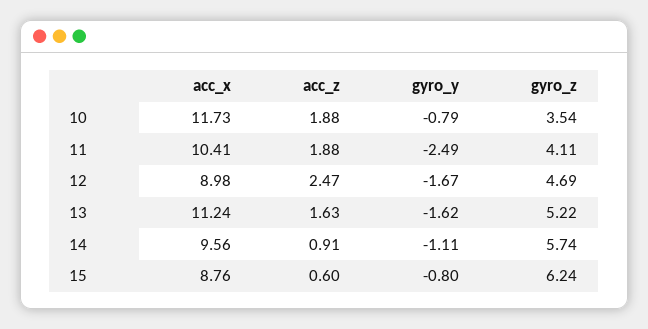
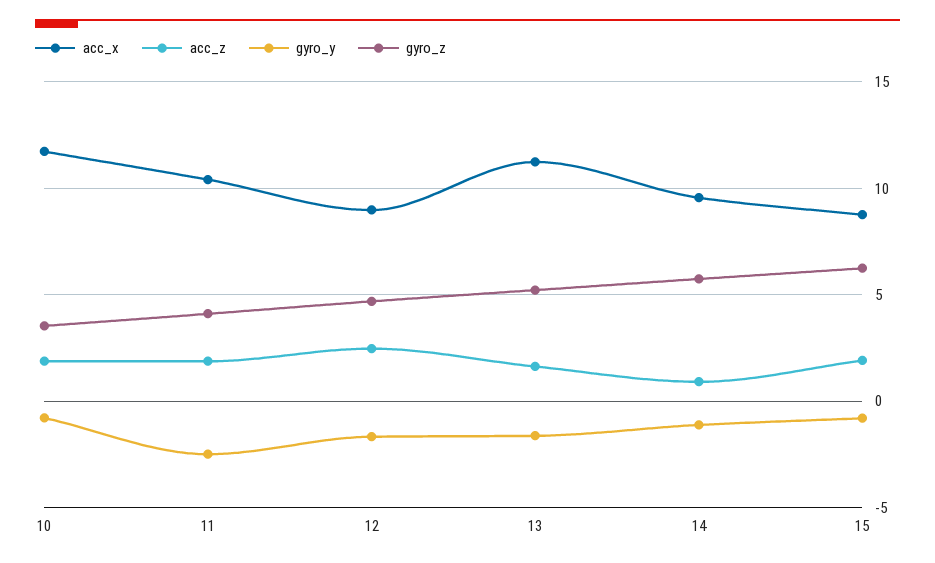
  {
    "acc_x": {
      "10": 11.73,
      "11": 10.41,
      "12": 8.98,
      "13": 11.24,
      "14": 9.56,
      "15": 8.76
    },
    "acc_z": {
      "10": 1.88,
      "11": 1.88,
      "12": 2.47,
      "13": 1.63,
      "14": 0.91,
-     "15": 0.6
+     "15": 2
    },
    "gyro_y": {
      "10": -0.79,
      "11": -2.49,
      "12": -1.67,
      "13": -1.62,
      "14": -1.11,
      "15": -0.8
    },
    "gyro_z": {
      "10": 3.54,
      "11": 4.11,
      "12": 4.69,
      "13": 5.22,
      "14": 5.74,
      "15": 6.24
    }
  }

